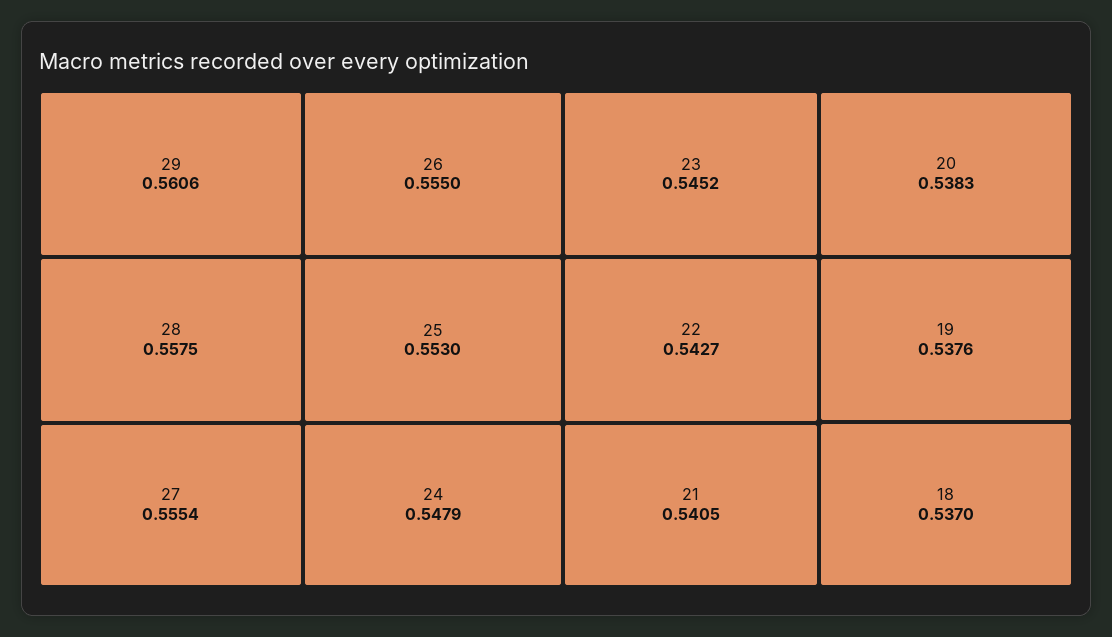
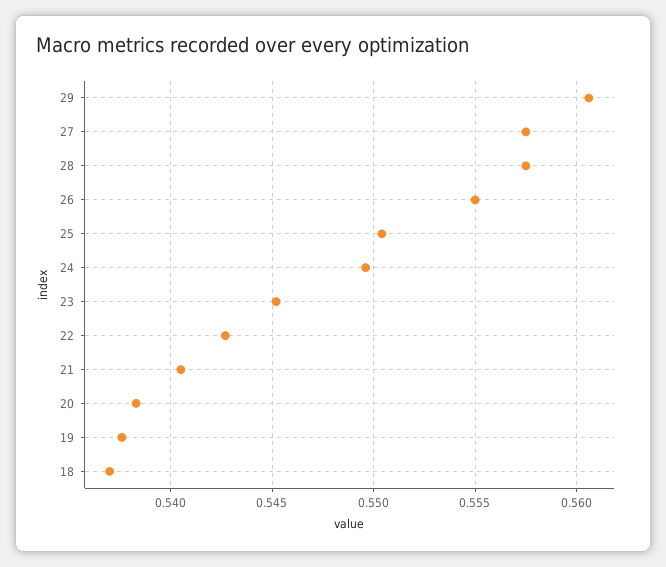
  {
    "29": 0.5606,
    "28": 0.5575,
-   "27": 0.5554,
+   "27": 0.5575,
    "26": 0.555,
-   "25": 0.553,
+   "25": 0.5505,
-   "24": 0.5479,
+   "24": 0.5495,
    "23": 0.5452,
    "22": 0.5427,
    "21": 0.5405,
    "20": 0.5383,
    "19": 0.5376,
    "18": 0.537
  }

